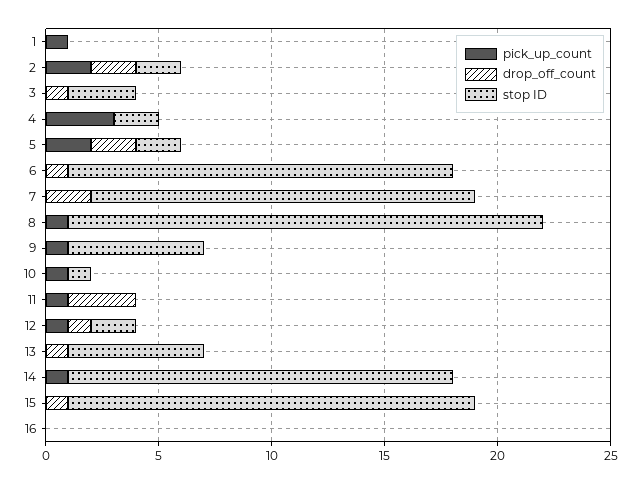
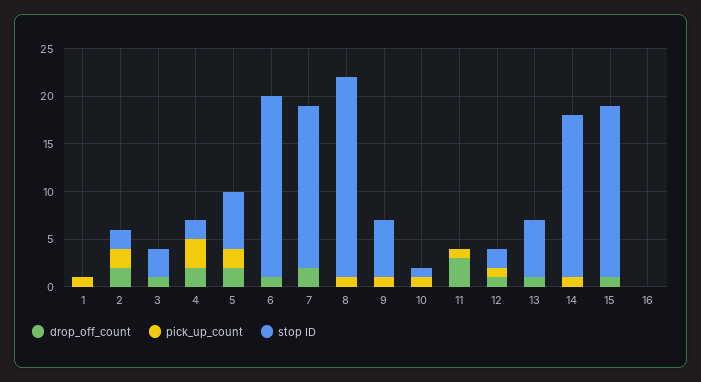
  {
    "pick_up_count": {
      "1": 1,
      "2": 2,
      "3": 0,
      "4": 3,
      "5": 2,
      "6": 0,
      "7": 0,
      "8": 1,
      "9": 1,
      "10": 1,
      "11": 1,
      "12": 1,
      "13": 0,
      "14": 1,
      "15": 0,
      "16": 0
    },
    "drop_off_count": {
      "1": 0,
      "2": 2,
      "3": 1,
-     "4": 0,
+     "4": 2,
      "5": 2,
      "6": 1,
      "7": 2,
      "8": 0,
      "9": 0,
      "10": 0,
      "11": 3,
      "12": 1,
      "13": 1,
      "14": 0,
      "15": 1,
      "16": 0
    },
    "stop ID": {
      "1": 0,
      "2": 2,
      "3": 3,
      "4": 2,
-     "5": 2,
+     "5": 6,
-     "6": 17,
+     "6": 19,
      "7": 17,
      "8": 21,
      "9": 6,
      "10": 1,
      "11": 0,
      "12": 2,
      "13": 6,
      "14": 17,
      "15": 18,
      "16": 0
    }
  }

